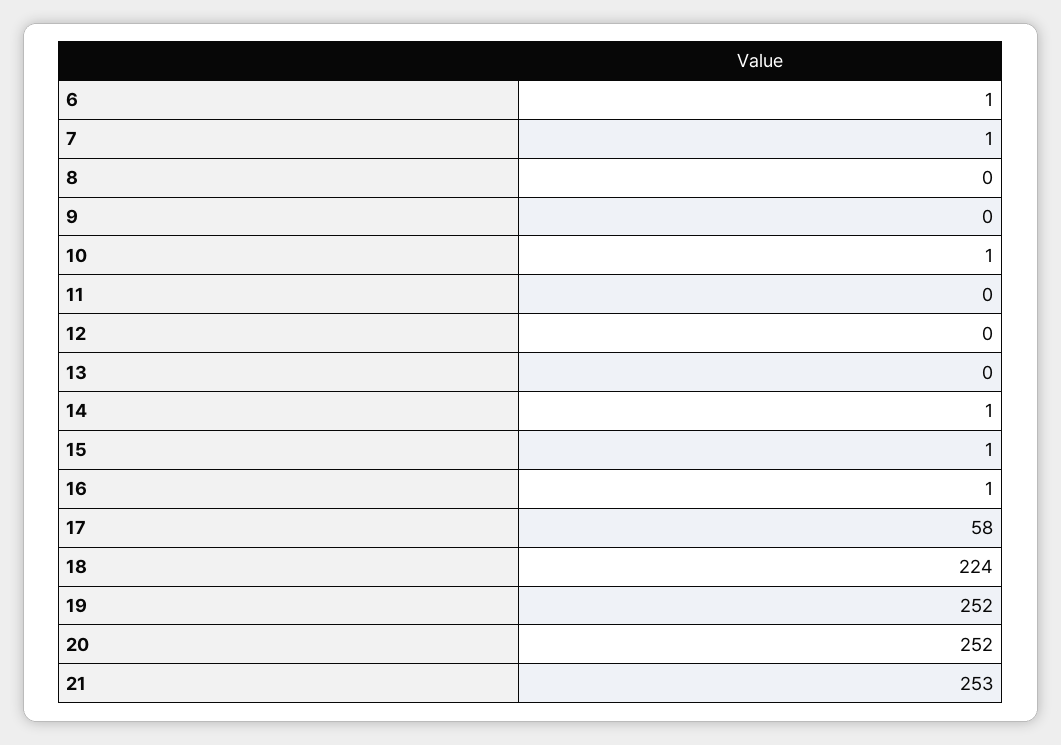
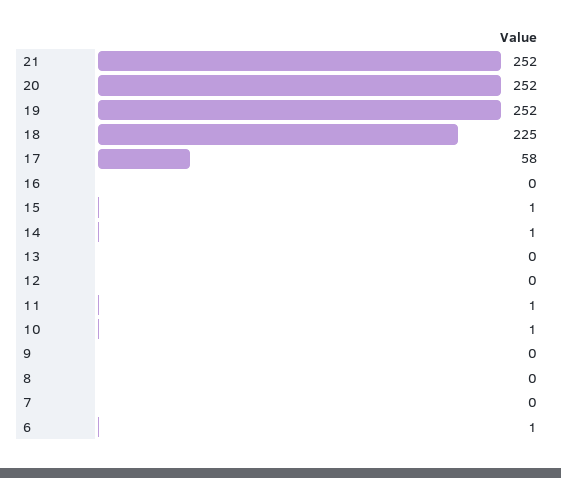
  {
    "6": 1,
-   "7": 1,
+   "7": 0,
    "8": 0,
    "9": 0,
    "10": 1,
-   "11": 0,
+   "11": 1,
    "12": 0,
    "13": 0,
    "14": 1,
    "15": 1,
-   "16": 1,
+   "16": 0,
    "17": 58,
-   "18": 224,
+   "18": 225,
    "19": 252,
    "20": 252,
-   "21": 253
+   "21": 252
  }

